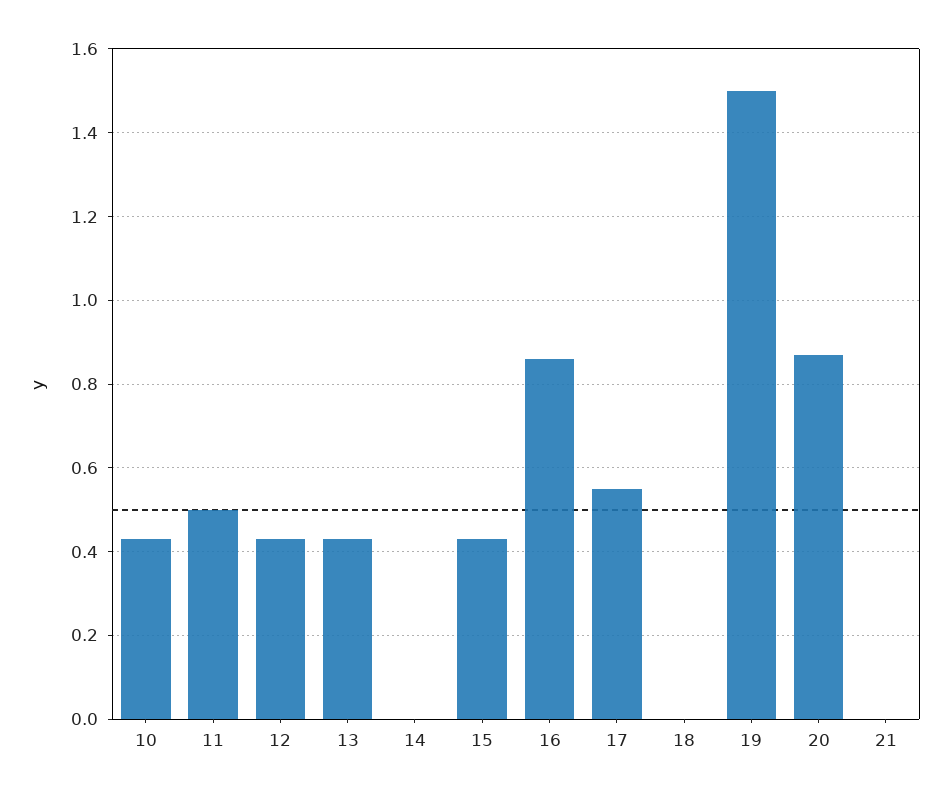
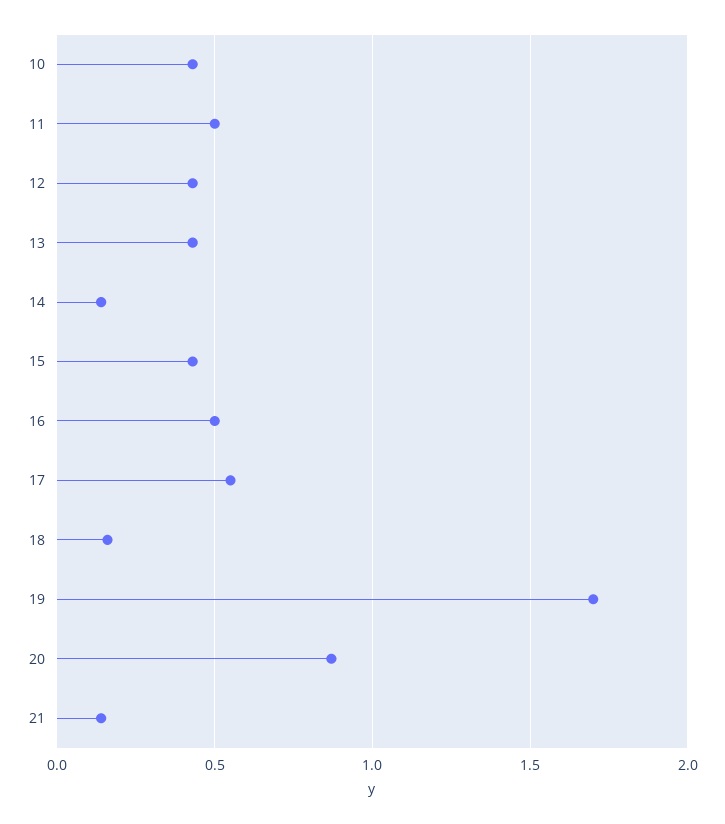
  {
    "10": 0.45,
    "11": 0.5,
    "12": 0.45,
    "13": 0.45,
-   "14": 0,
+   "14": 0.15,
    "15": 0.45,
-   "16": 0.85,
+   "16": 0.5,
    "17": 0.55,
-   "18": 0,
+   "18": 0.15,
-   "19": 1.5,
+   "19": 1.7,
    "20": 0.85,
-   "21": 0
+   "21": 0.15
  }

